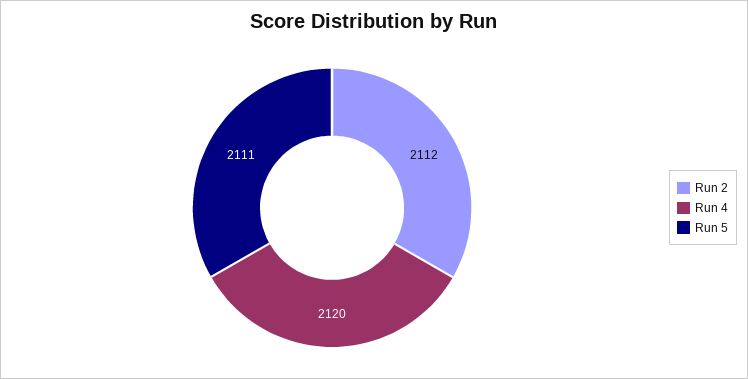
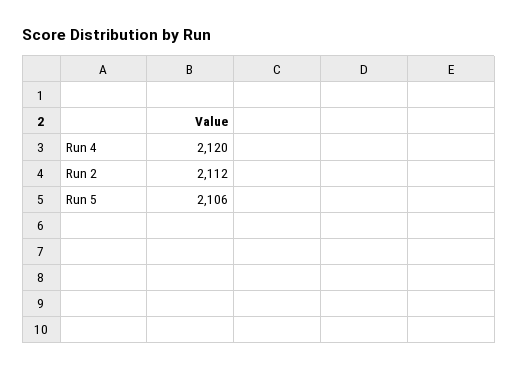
  {
    "Run 2": 2112,
    "Run 4": 2120,
-   "Run 5": 2111
+   "Run 5": 2106
  }

